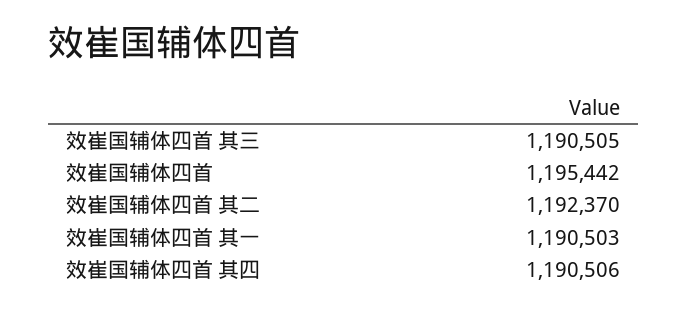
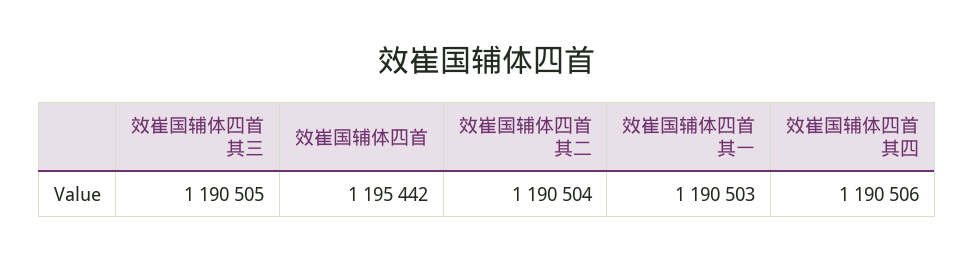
  {
    "效崔国辅体四首 其三": 1190505,
    "效崔国辅体四首": 1195442,
-   "效崔国辅体四首 其二": 1192370,
+   "效崔国辅体四首 其二": 1190504,
    "效崔国辅体四首 其一": 1190503,
    "效崔国辅体四首 其四": 1190506
  }

